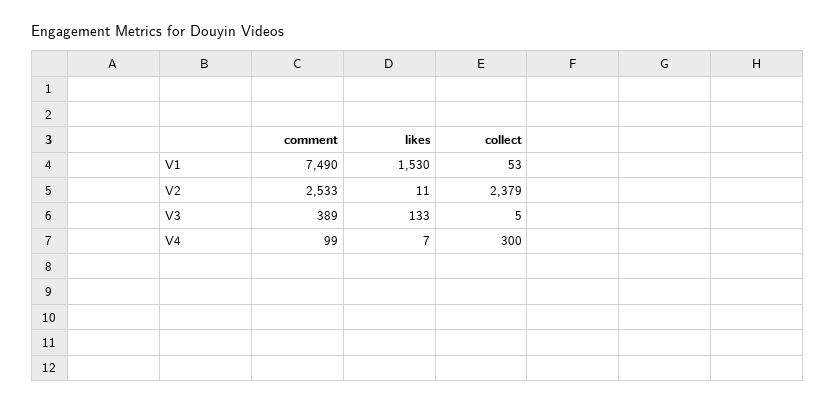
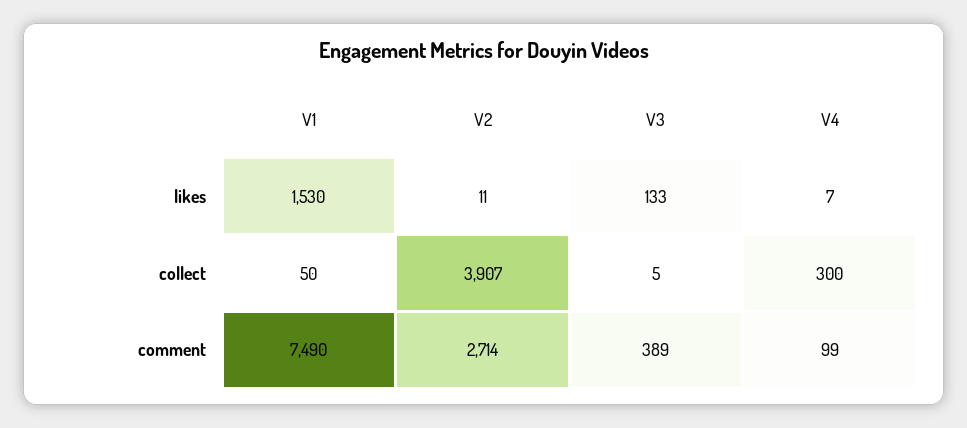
  {
    "comment": {
      "V1": 7490,
-     "V2": 2533,
+     "V2": 2714,
      "V3": 389,
      "V4": 99
    },
    "likes": {
      "V1": 1530,
      "V2": 11,
      "V3": 133,
      "V4": 7
    },
    "collect": {
-     "V1": 53,
+     "V1": 50,
-     "V2": 2379,
+     "V2": 3907,
      "V3": 5,
      "V4": 300
    }
  }

